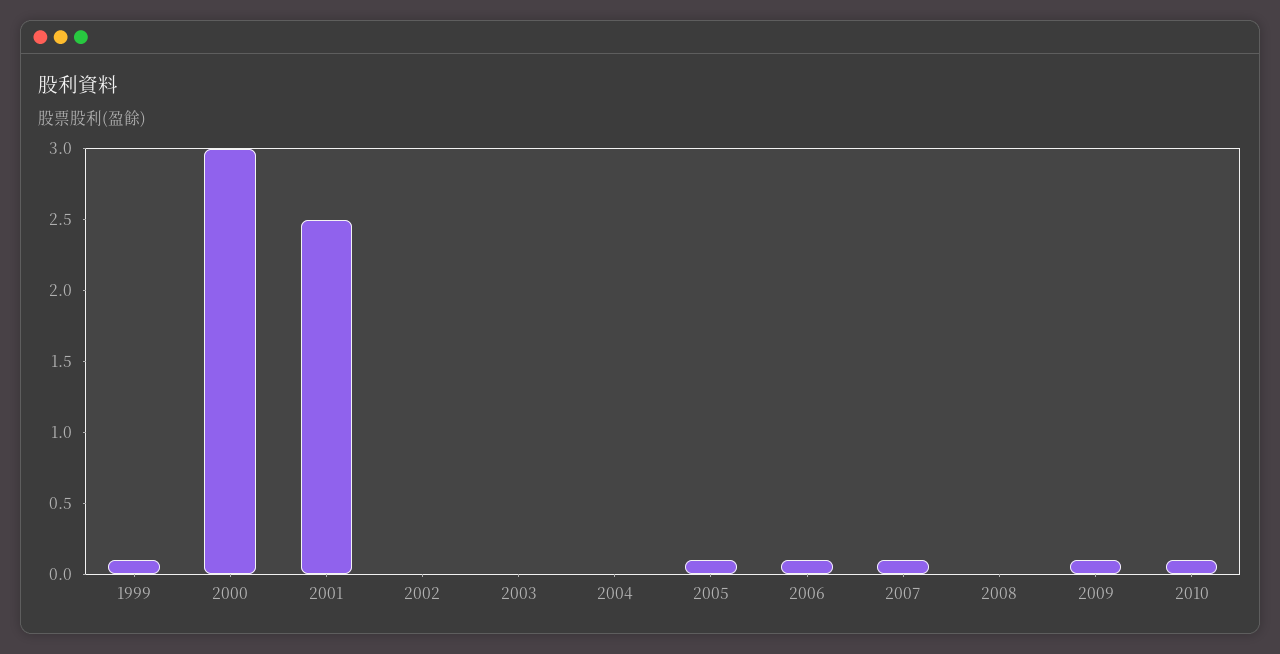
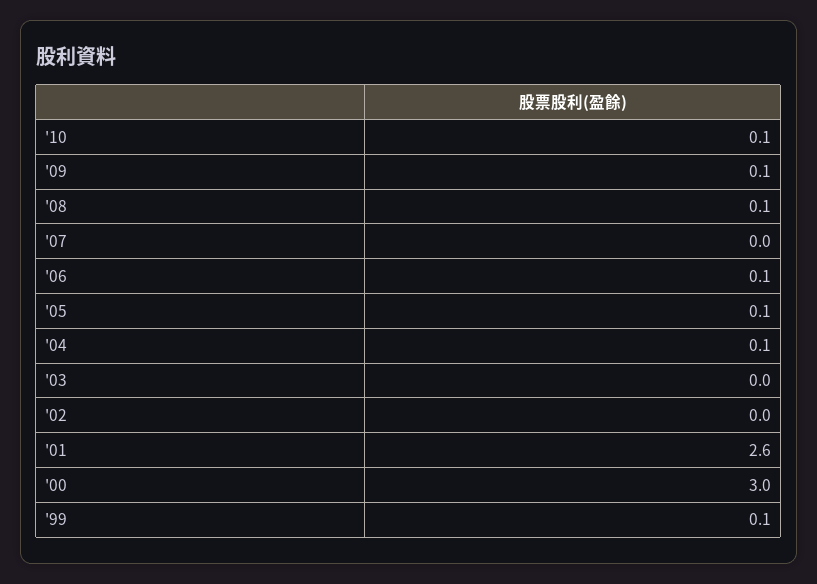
  {
    "1999": 0.1,
    "2000": 3,
-   "2001": 2.5,
+   "2001": 2.6,
    "2002": 0,
    "2003": 0,
-   "2004": 0,
+   "2004": 0.1,
    "2005": 0.1,
    "2006": 0.1,
-   "2007": 0.1,
+   "2007": 0,
-   "2008": 0,
+   "2008": 0.1,
    "2009": 0.1,
    "2010": 0.1
  }

